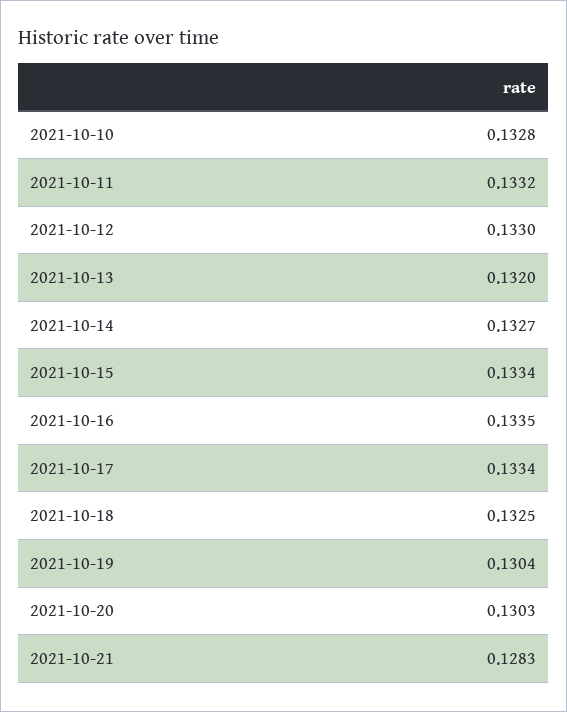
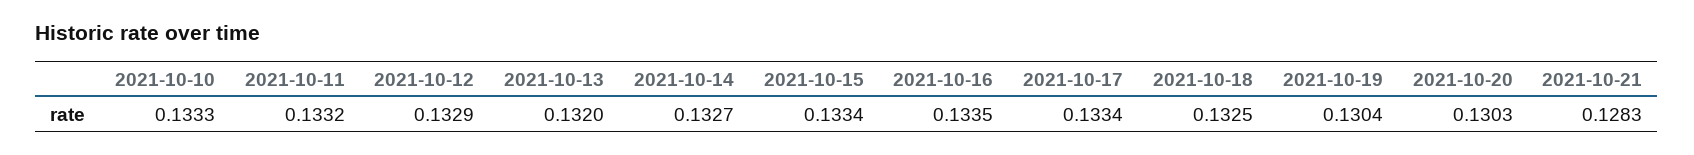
  {
-   "2021-10-10": 0.1328,
+   "2021-10-10": 0.1333,
    "2021-10-11": 0.1332,
-   "2021-10-12": 0.133,
+   "2021-10-12": 0.1329,
    "2021-10-13": 0.132,
    "2021-10-14": 0.1327,
    "2021-10-15": 0.1334,
    "2021-10-16": 0.1335,
    "2021-10-17": 0.1334,
    "2021-10-18": 0.1325,
    "2021-10-19": 0.1304,
    "2021-10-20": 0.1303,
    "2021-10-21": 0.1283
  }

